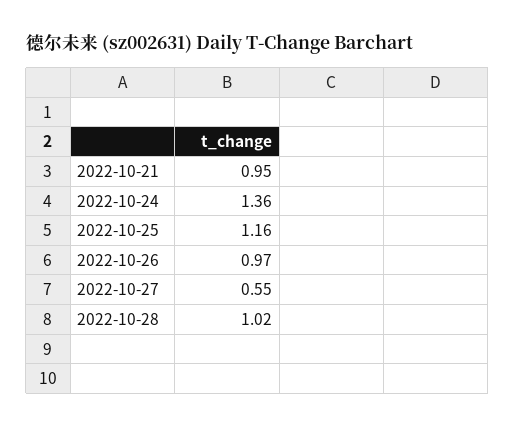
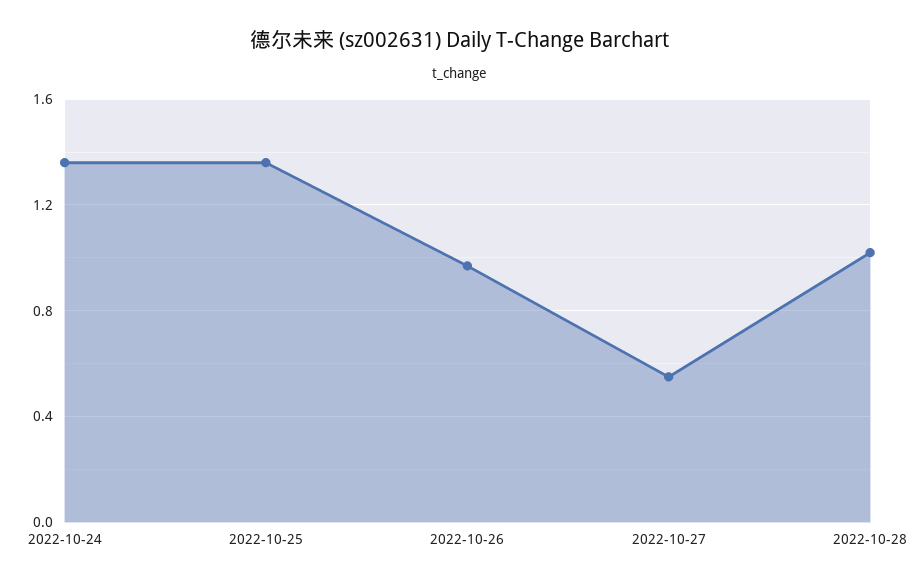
  {
-   "2022-10-21": 0.95,
    "2022-10-24": 1.36,
-   "2022-10-25": 1.16,
+   "2022-10-25": 1.35,
    "2022-10-26": 0.97,
    "2022-10-27": 0.55,
    "2022-10-28": 1.02
  }

